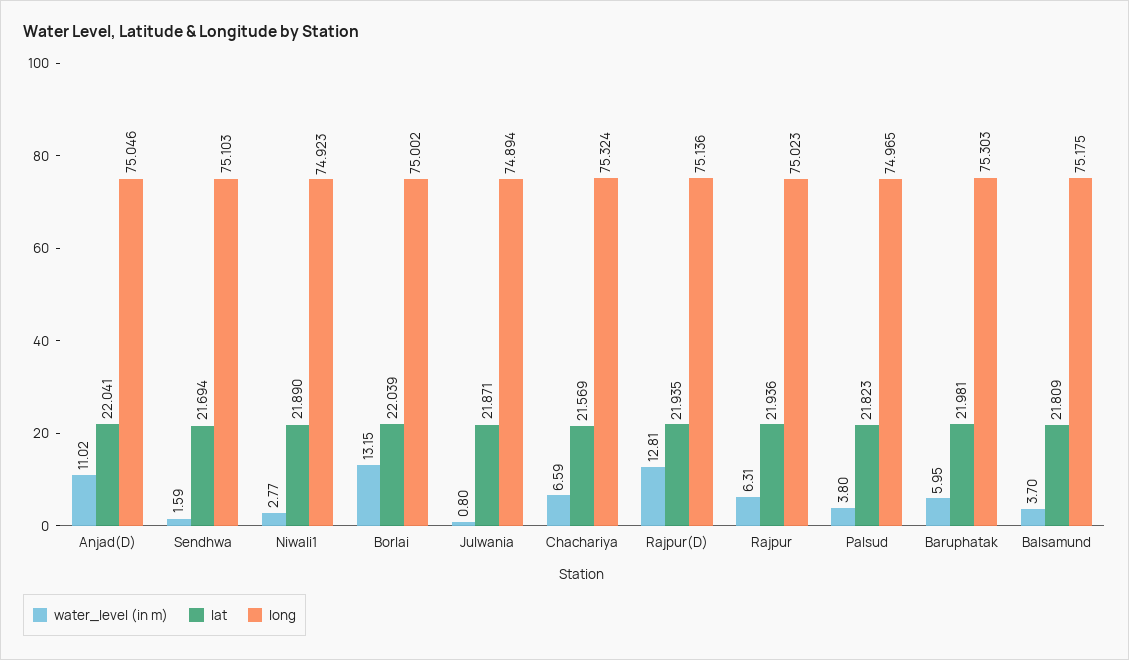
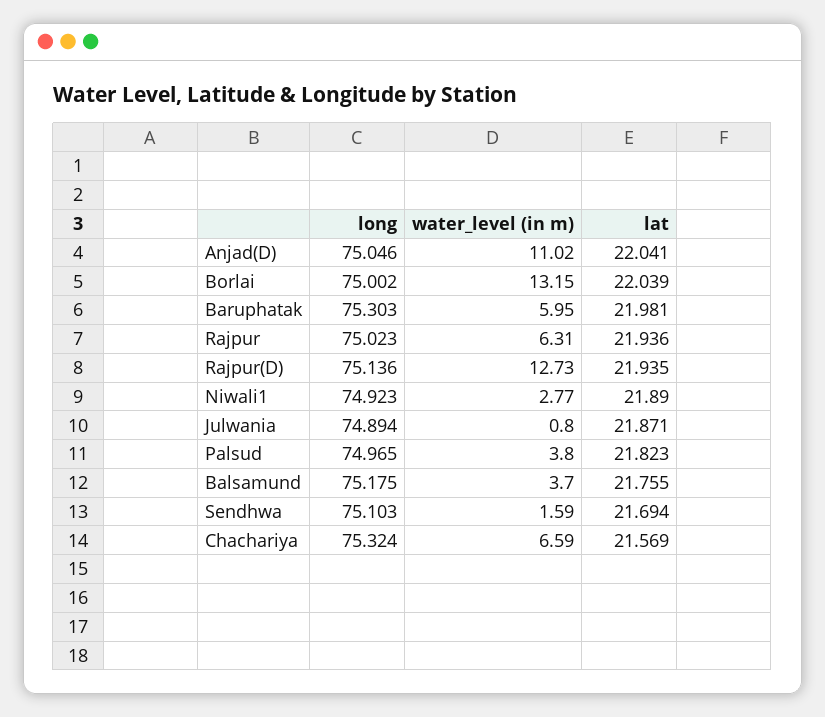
  {
    "water_level (in m)": {
      "Anjad(D)": 11.02,
      "Sendhwa": 1.59,
      "Niwali1": 2.77,
      "Borlai": 13.15,
      "Julwania": 0.8,
      "Chachariya": 6.59,
-     "Rajpur(D)": 12.81,
+     "Rajpur(D)": 12.73,
      "Rajpur": 6.31,
      "Palsud": 3.8,
      "Baruphatak": 5.95,
      "Balsamund": 3.7
    },
    "lat": {
      "Anjad(D)": 22.041,
      "Sendhwa": 21.694,
      "Niwali1": 21.89,
      "Borlai": 22.039,
      "Julwania": 21.871,
      "Chachariya": 21.569,
      "Rajpur(D)": 21.935,
      "Rajpur": 21.936,
      "Palsud": 21.823,
      "Baruphatak": 21.981,
-     "Balsamund": 21.809
+     "Balsamund": 21.755
    },
    "long": {
      "Anjad(D)": 75.046,
      "Sendhwa": 75.103,
      "Niwali1": 74.923,
      "Borlai": 75.002,
      "Julwania": 74.894,
      "Chachariya": 75.324,
      "Rajpur(D)": 75.136,
      "Rajpur": 75.023,
      "Palsud": 74.965,
      "Baruphatak": 75.303,
      "Balsamund": 75.175
    }
  }

